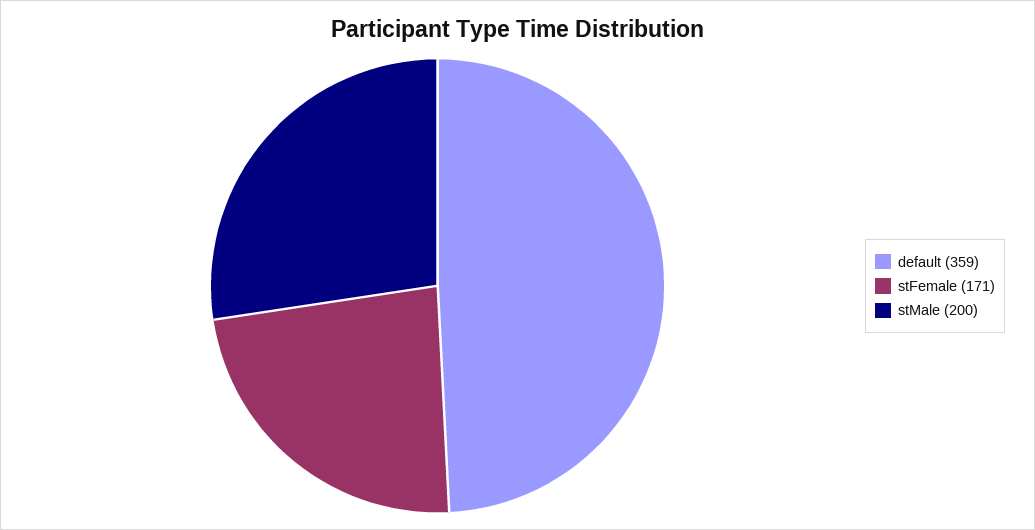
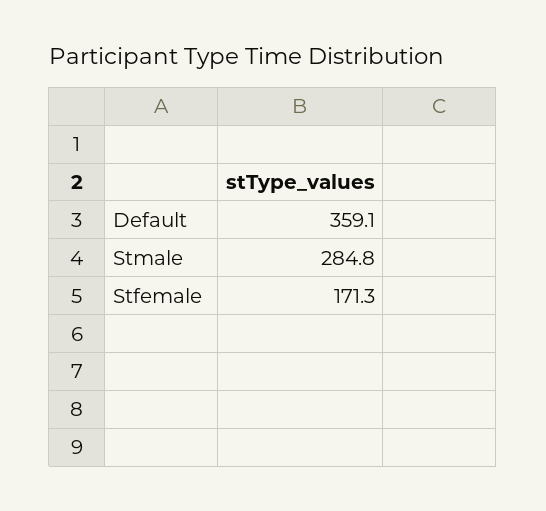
  {
    "default": 359.1,
    "stFemale": 171.3,
-   "stMale": 200
+   "stMale": 284.8
  }

